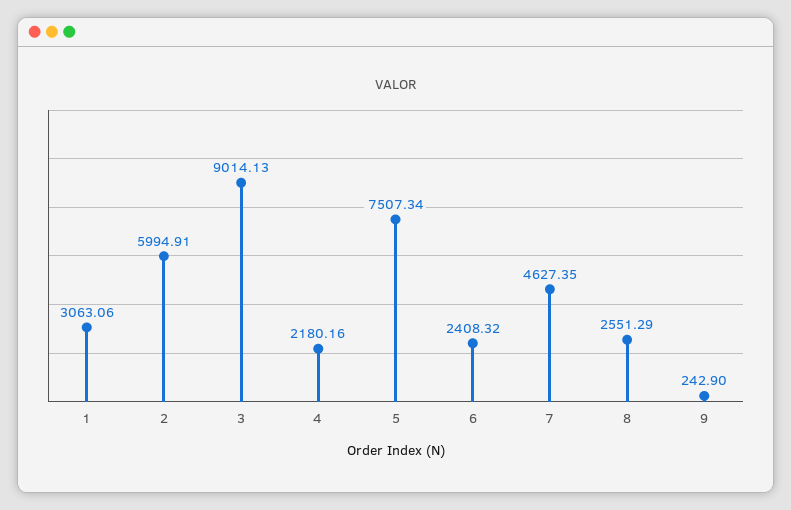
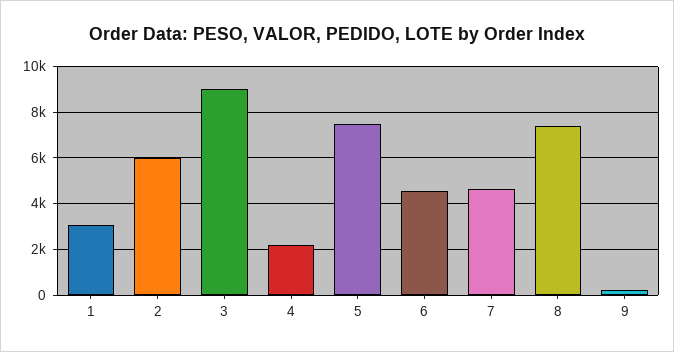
  {
    "1": 3063.06,
    "2": 5994.91,
    "3": 9014.13,
    "4": 2180.16,
    "5": 7507.34,
-   "6": 2408.32,
+   "6": 4500,
    "7": 4627.35,
-   "8": 2551.29,
+   "8": 7500,
    "9": 242.9
  }

